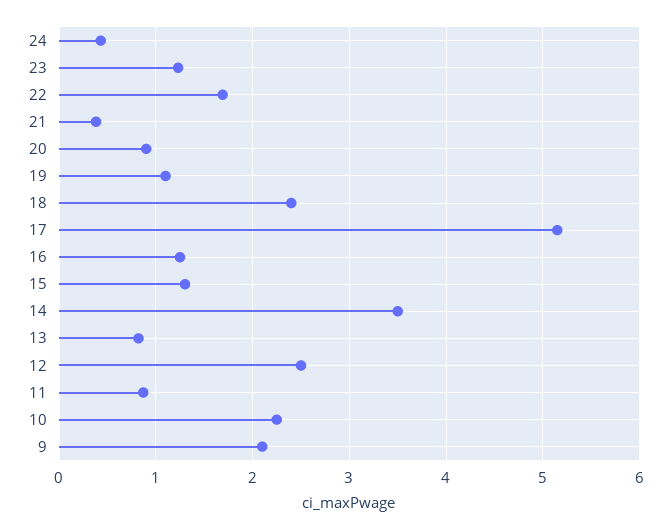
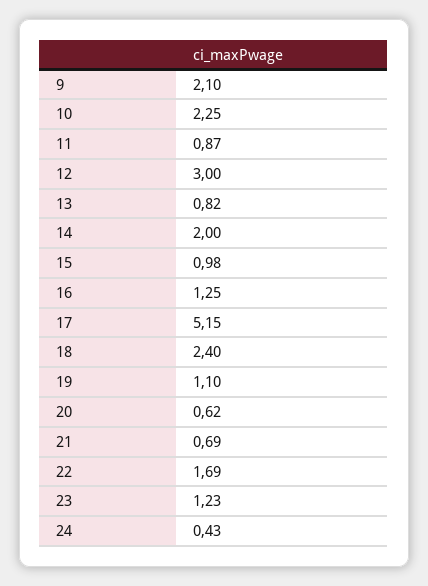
  {
    "24": 0.43,
    "23": 1.23,
    "22": 1.69,
-   "21": 0.4,
+   "21": 0.69,
-   "20": 0.9,
+   "20": 0.62,
    "19": 1.1,
    "18": 2.4,
    "17": 5.15,
    "16": 1.25,
-   "15": 1.3,
+   "15": 0.98,
-   "14": 3.5,
+   "14": 2,
    "13": 0.82,
-   "12": 2.5,
+   "12": 3,
    "11": 0.87,
    "10": 2.25,
    "9": 2.1
  }

